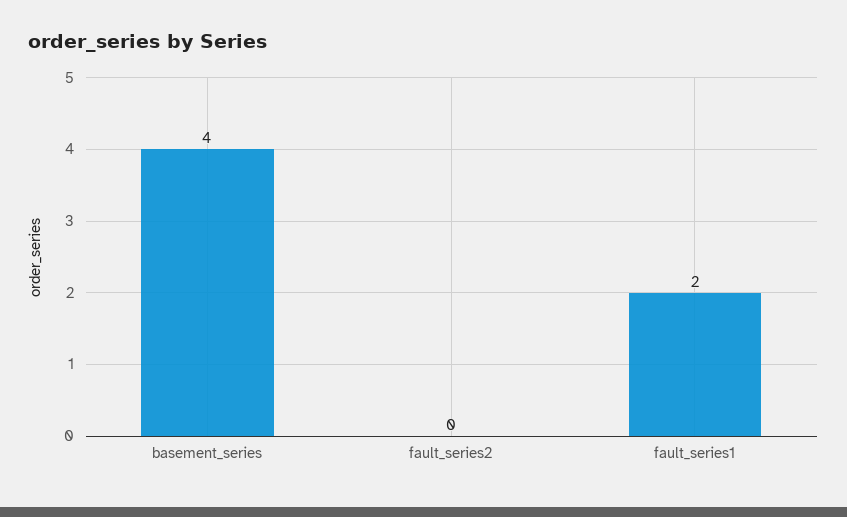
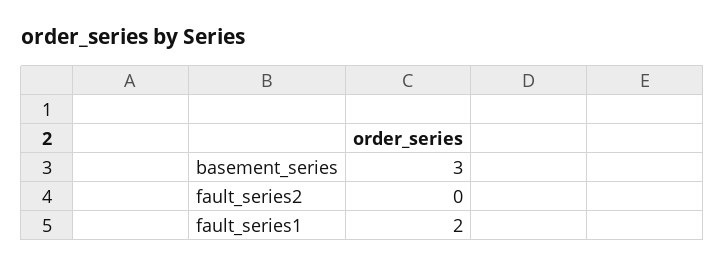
  {
-   "basement_series": 4,
+   "basement_series": 3,
    "fault_series2": 0,
    "fault_series1": 2
  }

